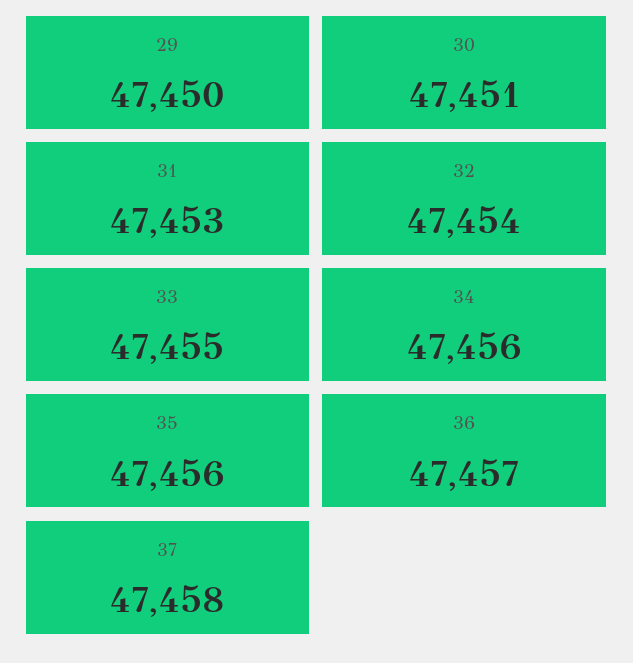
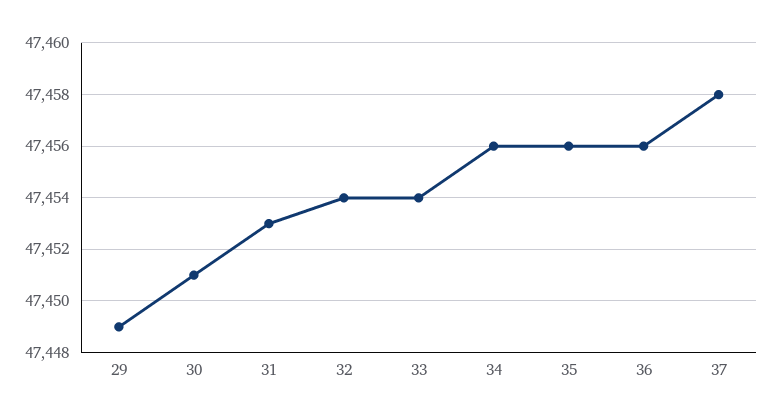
  {
-   "29": 47450,
+   "29": 47449,
    "30": 47451,
    "31": 47453,
    "32": 47454,
-   "33": 47455,
+   "33": 47454,
    "34": 47456,
    "35": 47456,
-   "36": 47457,
+   "36": 47456,
    "37": 47458
  }

